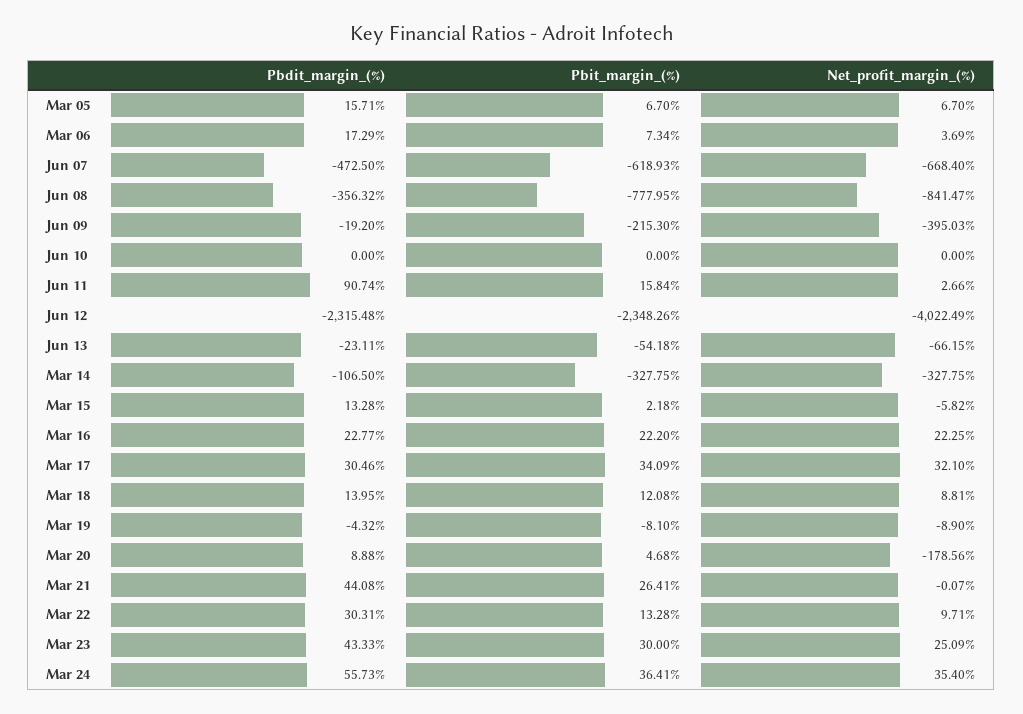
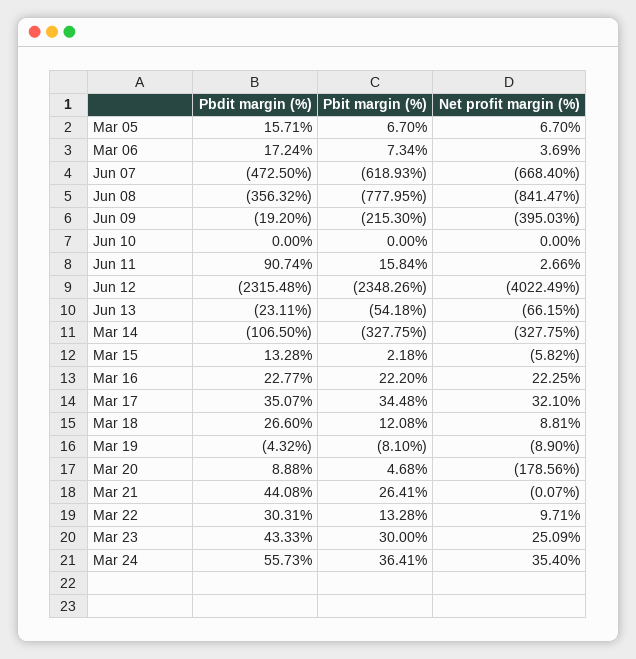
  {
    "Pbdit_margin_(%)": {
      "Mar 05": 15.71,
-     "Mar 06": 17.29,
+     "Mar 06": 17.24,
      "Jun 07": -472.5,
      "Jun 08": -356.32,
      "Jun 09": -19.2,
      "Jun 10": 0,
      "Jun 11": 90.74,
      "Jun 12": -2315.48,
      "Jun 13": -23.11,
      "Mar 14": -106.5,
      "Mar 15": 13.28,
      "Mar 16": 22.77,
-     "Mar 17": 30.46,
+     "Mar 17": 35.07,
-     "Mar 18": 13.95,
+     "Mar 18": 26.6,
      "Mar 19": -4.32,
      "Mar 20": 8.88,
      "Mar 21": 44.08,
      "Mar 22": 30.31,
      "Mar 23": 43.33,
      "Mar 24": 55.73
    },
    "Pbit_margin_(%)": {
      "Mar 05": 6.7,
      "Mar 06": 7.34,
      "Jun 07": -618.93,
      "Jun 08": -777.95,
      "Jun 09": -215.3,
      "Jun 10": 0,
      "Jun 11": 15.84,
      "Jun 12": -2348.26,
      "Jun 13": -54.18,
      "Mar 14": -327.75,
      "Mar 15": 2.18,
      "Mar 16": 22.2,
-     "Mar 17": 34.09,
+     "Mar 17": 34.48,
      "Mar 18": 12.08,
      "Mar 19": -8.1,
      "Mar 20": 4.68,
      "Mar 21": 26.41,
      "Mar 22": 13.28,
      "Mar 23": 30,
      "Mar 24": 36.41
    },
    "Net_profit_margin_(%)": {
      "Mar 05": 6.7,
      "Mar 06": 3.69,
      "Jun 07": -668.4,
      "Jun 08": -841.47,
      "Jun 09": -395.03,
      "Jun 10": 0,
      "Jun 11": 2.66,
      "Jun 12": -4022.49,
      "Jun 13": -66.15,
      "Mar 14": -327.75,
      "Mar 15": -5.82,
      "Mar 16": 22.25,
      "Mar 17": 32.1,
      "Mar 18": 8.81,
      "Mar 19": -8.9,
      "Mar 20": -178.56,
      "Mar 21": -0.07,
      "Mar 22": 9.71,
      "Mar 23": 25.09,
      "Mar 24": 35.4
    }
  }

